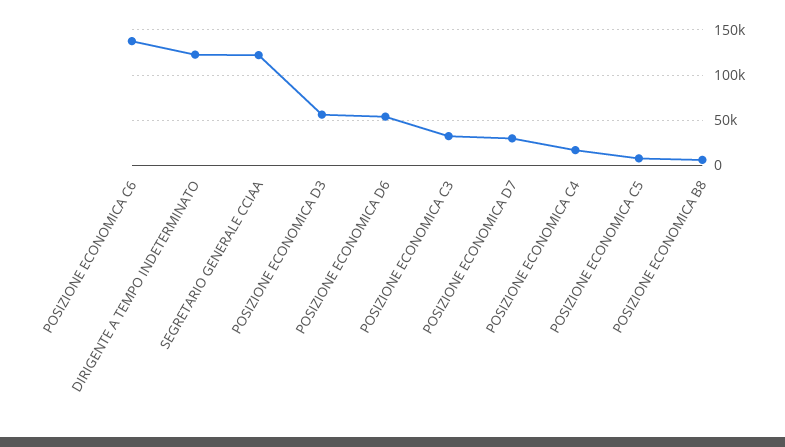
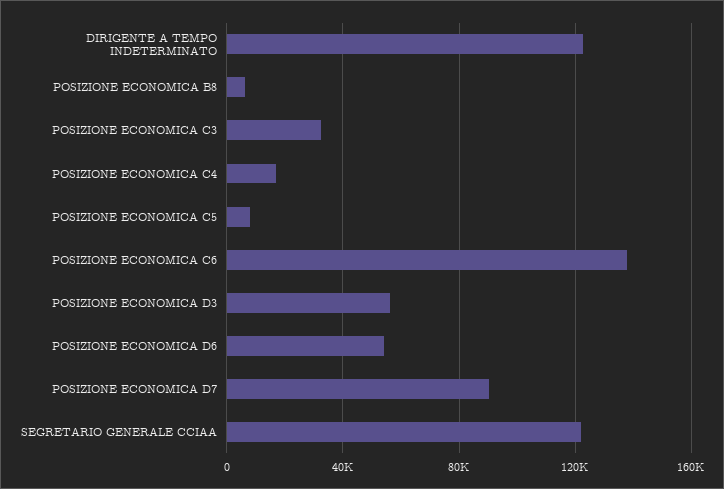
  {
    "POSIZIONE ECONOMICA C6": 140000,
    "DIRIGENTE A TEMPO INDETERMINATO": 125000,
    "SEGRETARIO GENERALE CCIAA": 120000,
    "POSIZIONE ECONOMICA D3": 55000,
    "POSIZIONE ECONOMICA D6": 55000,
    "POSIZIONE ECONOMICA C3": 35000,
-   "POSIZIONE ECONOMICA D7": 30000,
+   "POSIZIONE ECONOMICA D7": 90000,
    "POSIZIONE ECONOMICA C4": 15000,
    "POSIZIONE ECONOMICA C5": 10000,
    "POSIZIONE ECONOMICA B8": 5000
  }

